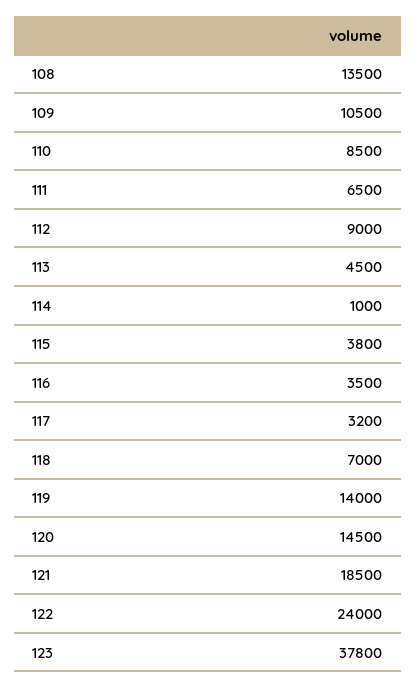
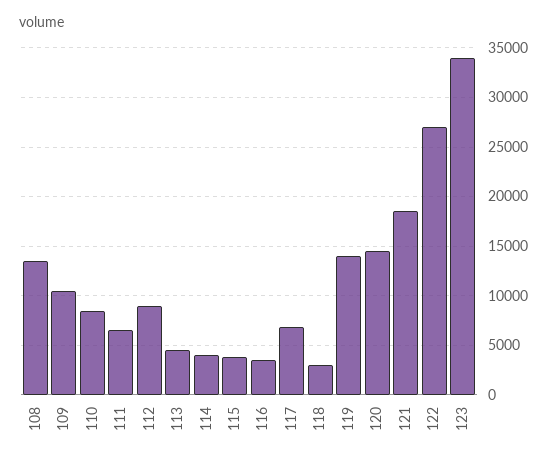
  {
    "108": 13500,
    "109": 10500,
    "110": 8500,
    "111": 6500,
    "112": 9000,
    "113": 4500,
-   "114": 1000,
+   "114": 4000,
    "115": 3800,
    "116": 3500,
-   "117": 3200,
+   "117": 7000,
-   "118": 7000,
+   "118": 3000,
    "119": 14000,
    "120": 14500,
    "121": 18500,
-   "122": 24000,
+   "122": 27000,
-   "123": 37800
+   "123": 34000
  }

